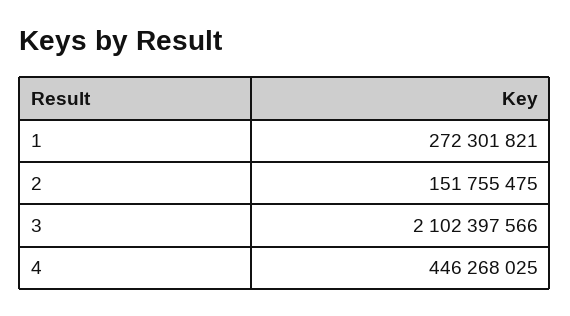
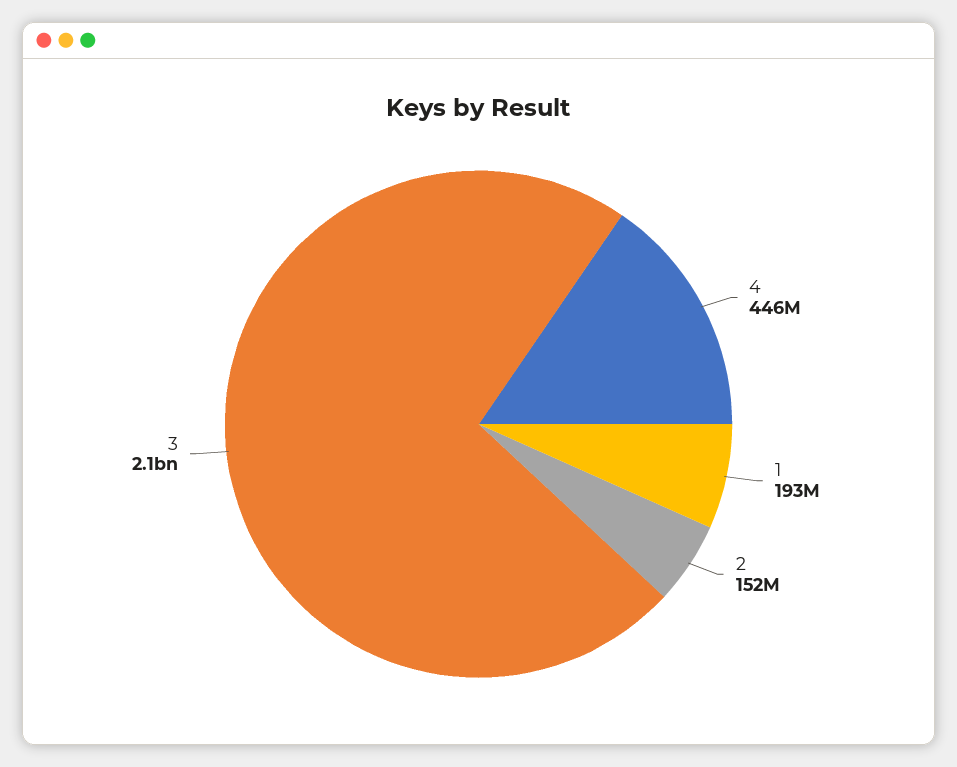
  {
-   "1": 272301821,
+   "1": 193000000,
    "2": 151755475,
    "3": 2102397566,
    "4": 446268025
  }

